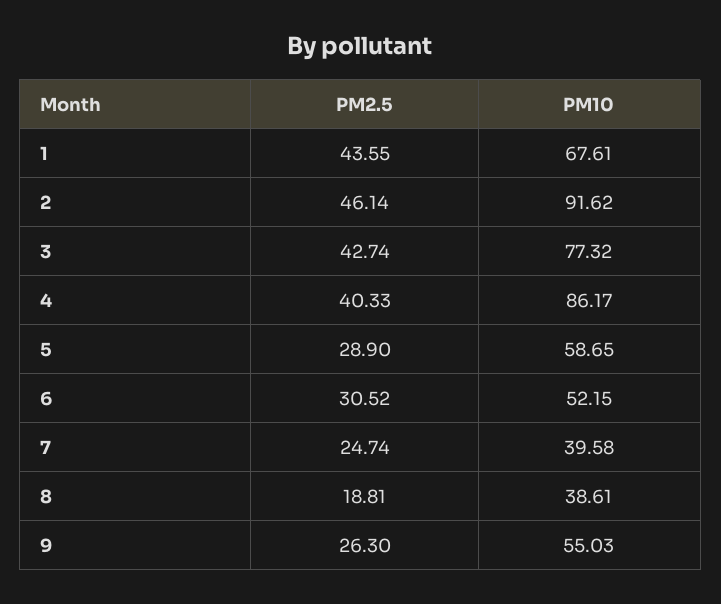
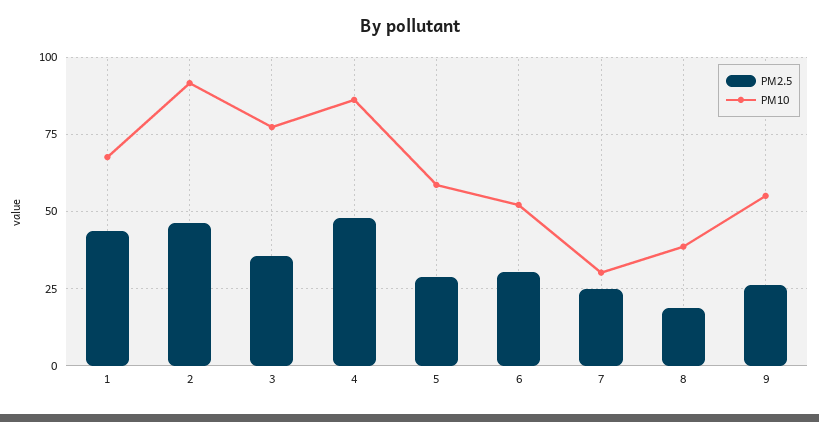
  {
    "PM2.5": {
      "1": 43.55,
      "2": 46.14,
-     "3": 42.74,
+     "3": 35,
-     "4": 40.33,
+     "4": 47.5,
      "5": 28.9,
      "6": 30.52,
      "7": 24.74,
      "8": 18.81,
      "9": 26.3
    },
    "PM10": {
      "1": 67.61,
      "2": 91.62,
      "3": 77.32,
      "4": 86.17,
      "5": 58.65,
      "6": 52.15,
-     "7": 39.58,
+     "7": 30,
      "8": 38.61,
      "9": 55.03
    }
  }

